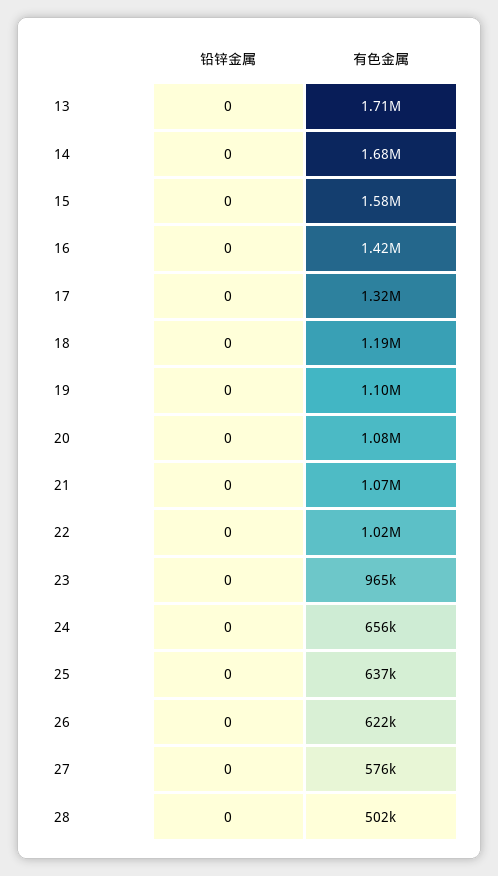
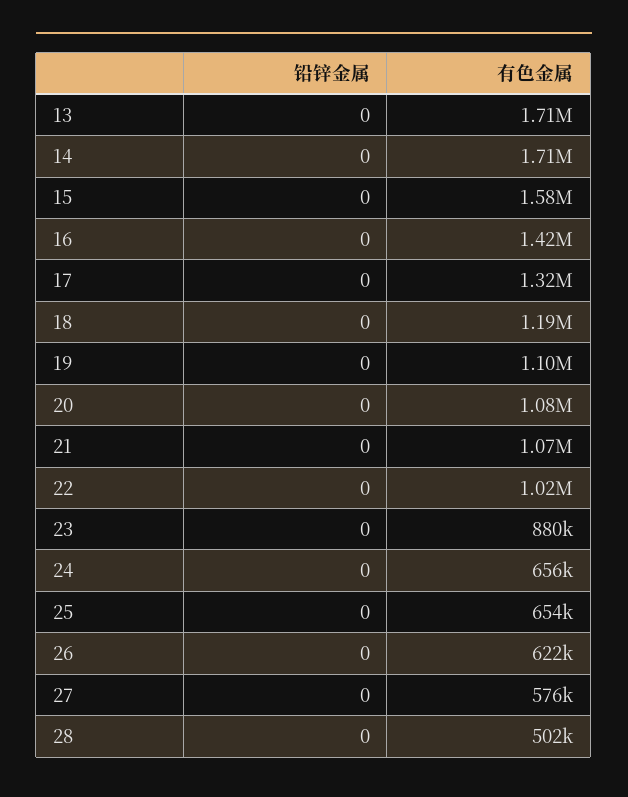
  {
    "铅锌金属": {
      "13": 0,
      "14": 0,
      "15": 0,
      "16": 0,
      "17": 0,
      "18": 0,
      "19": 0,
      "20": 0,
      "21": 0,
      "22": 0,
      "23": 0,
      "24": 0,
      "25": 0,
      "26": 0,
      "27": 0,
      "28": 0
    },
    "有色金属": {
      "13": 1710000,
-     "14": 1680000,
+     "14": 1710000,
      "15": 1580000,
      "16": 1420000,
      "17": 1320000,
      "18": 1190000,
      "19": 1100000,
      "20": 1080000,
      "21": 1070000,
      "22": 1020000,
-     "23": 965000,
+     "23": 880000,
      "24": 656000,
-     "25": 637000,
+     "25": 654000,
      "26": 622000,
      "27": 576000,
      "28": 502000
    }
  }

